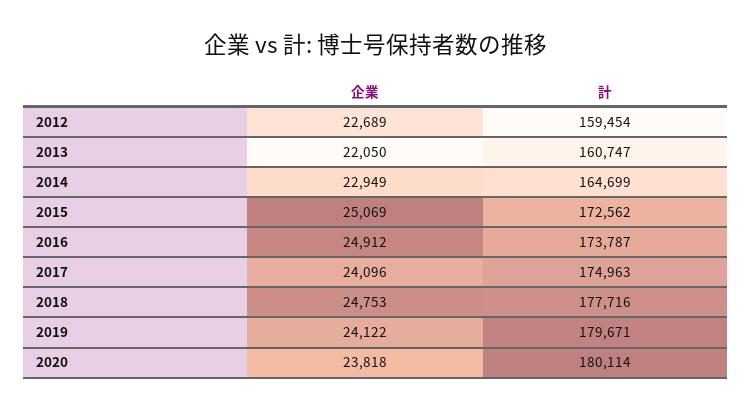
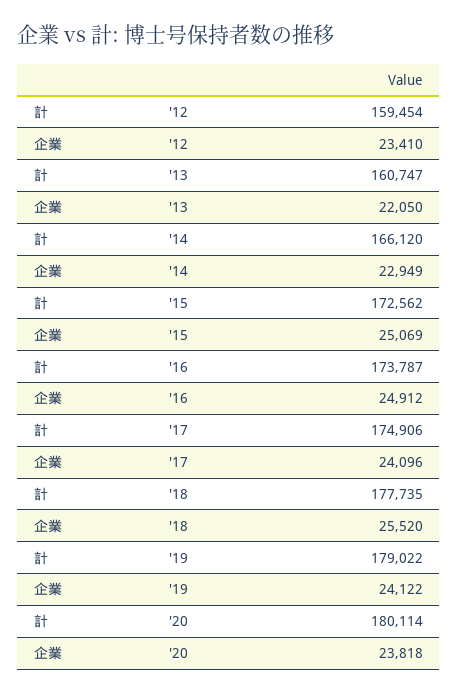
  {
    "企業": {
-     "2012": 22689,
+     "2012": 23410,
      "2013": 22050,
      "2014": 22949,
      "2015": 25069,
      "2016": 24912,
      "2017": 24096,
-     "2018": 24753,
+     "2018": 25520,
      "2019": 24122,
      "2020": 23818
    },
    "計": {
      "2012": 159454,
      "2013": 160747,
-     "2014": 164699,
+     "2014": 166120,
      "2015": 172562,
      "2016": 173787,
-     "2017": 174963,
+     "2017": 174906,
-     "2018": 177716,
+     "2018": 177735,
-     "2019": 179671,
+     "2019": 179022,
      "2020": 180114
    }
  }

